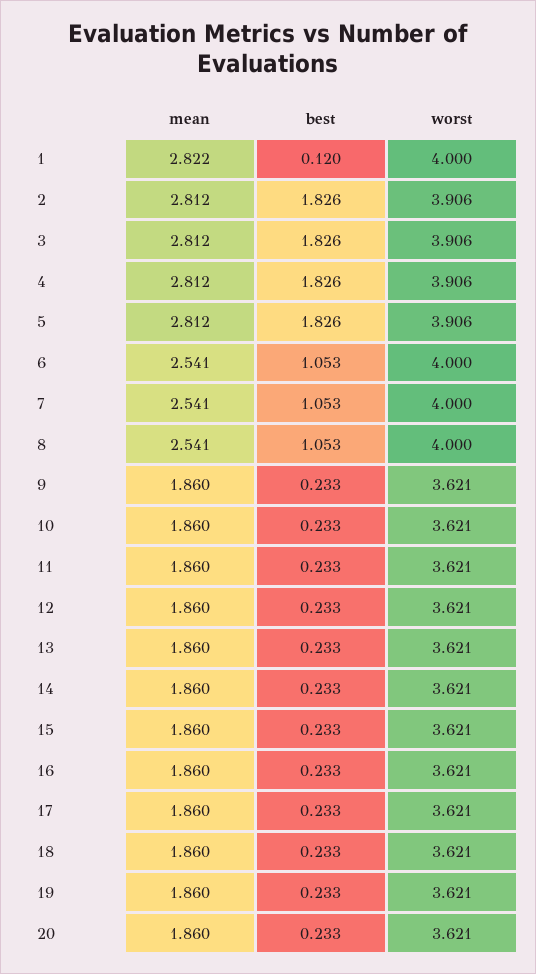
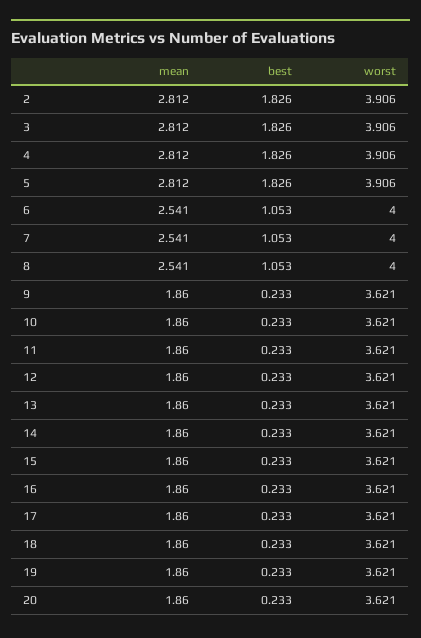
  {
    "mean": {
-     "1": 2.822,
      "2": 2.812,
      "3": 2.812,
      "4": 2.812,
      "5": 2.812,
      "6": 2.541,
      "7": 2.541,
      "8": 2.541,
      "9": 1.86,
      "10": 1.86,
      "11": 1.86,
      "12": 1.86,
      "13": 1.86,
      "14": 1.86,
      "15": 1.86,
      "16": 1.86,
      "17": 1.86,
      "18": 1.86,
      "19": 1.86,
      "20": 1.86
    },
    "best": {
-     "1": 0.12,
      "2": 1.826,
      "3": 1.826,
      "4": 1.826,
      "5": 1.826,
      "6": 1.053,
      "7": 1.053,
      "8": 1.053,
      "9": 0.233,
      "10": 0.233,
      "11": 0.233,
      "12": 0.233,
      "13": 0.233,
      "14": 0.233,
      "15": 0.233,
      "16": 0.233,
      "17": 0.233,
      "18": 0.233,
      "19": 0.233,
      "20": 0.233
    },
    "worst": {
-     "1": 4,
      "2": 3.906,
      "3": 3.906,
      "4": 3.906,
      "5": 3.906,
      "6": 4,
      "7": 4,
      "8": 4,
      "9": 3.621,
      "10": 3.621,
      "11": 3.621,
      "12": 3.621,
      "13": 3.621,
      "14": 3.621,
      "15": 3.621,
      "16": 3.621,
      "17": 3.621,
      "18": 3.621,
      "19": 3.621,
      "20": 3.621
    }
  }

